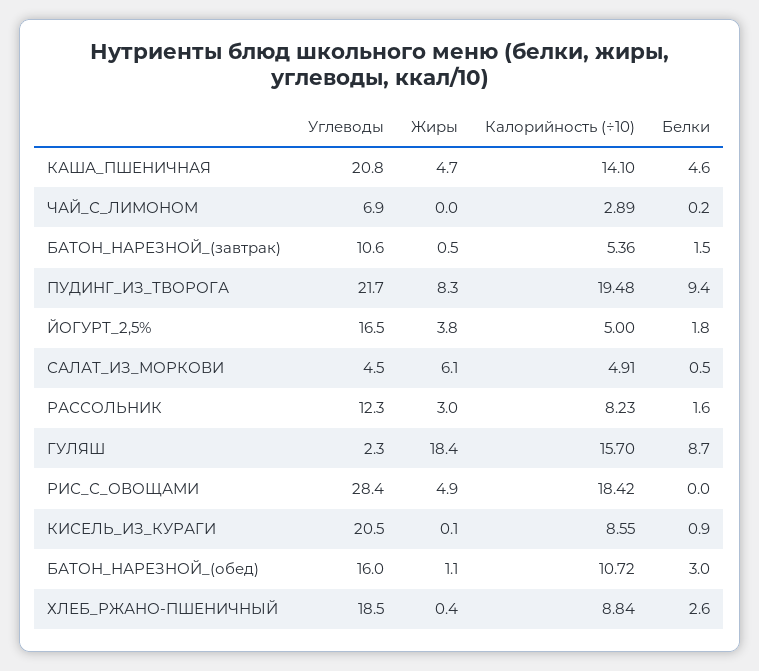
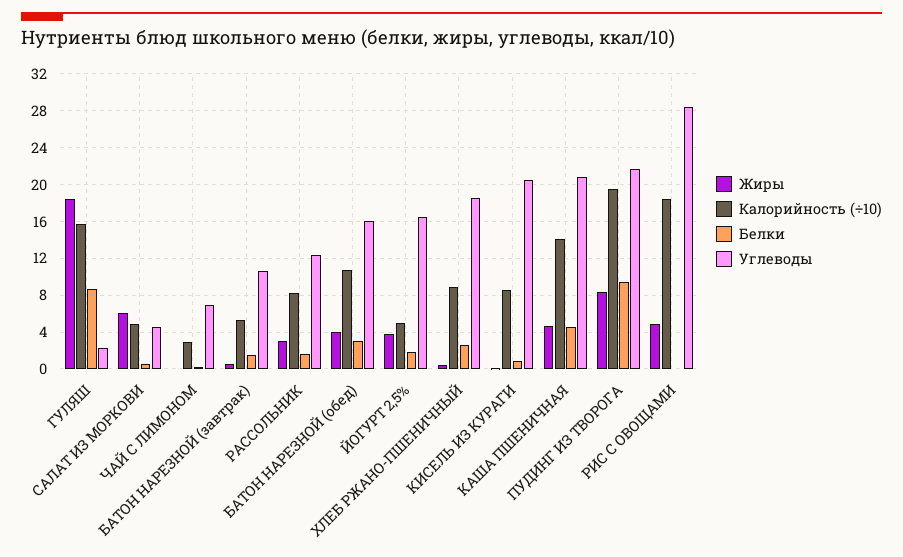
  {
    "Углеводы": {
      "КАША_ПШЕНИЧНАЯ": 20.8,
      "ЧАЙ_С_ЛИМОНОМ": 6.9,
      "БАТОН_НАРЕЗНОЙ_(завтрак)": 10.6,
      "ПУДИНГ_ИЗ_ТВОРОГА": 21.7,
      "ЙОГУРТ_2,5%": 16.5,
      "САЛАТ_ИЗ_МОРКОВИ": 4.5,
      "РАССОЛЬНИК": 12.3,
      "ГУЛЯШ": 2.3,
      "РИС_С_ОВОЩАМИ": 28.4,
      "КИСЕЛЬ_ИЗ_КУРАГИ": 20.5,
      "БАТОН_НАРЕЗНОЙ_(обед)": 16,
      "ХЛЕБ_РЖАНО-ПШЕНИЧНЫЙ": 18.5
    },
    "Жиры": {
      "КАША_ПШЕНИЧНАЯ": 4.7,
      "ЧАЙ_С_ЛИМОНОМ": 0,
      "БАТОН_НАРЕЗНОЙ_(завтрак)": 0.5,
      "ПУДИНГ_ИЗ_ТВОРОГА": 8.3,
      "ЙОГУРТ_2,5%": 3.8,
      "САЛАТ_ИЗ_МОРКОВИ": 6.1,
      "РАССОЛЬНИК": 3,
      "ГУЛЯШ": 18.4,
      "РИС_С_ОВОЩАМИ": 4.9,
      "КИСЕЛЬ_ИЗ_КУРАГИ": 0.1,
-     "БАТОН_НАРЕЗНОЙ_(обед)": 1.1,
+     "БАТОН_НАРЕЗНОЙ_(обед)": 4,
      "ХЛЕБ_РЖАНО-ПШЕНИЧНЫЙ": 0.4
    },
    "Калорийность (÷10)": {
      "КАША_ПШЕНИЧНАЯ": 14.1,
      "ЧАЙ_С_ЛИМОНОМ": 2.89,
      "БАТОН_НАРЕЗНОЙ_(завтрак)": 5.36,
      "ПУДИНГ_ИЗ_ТВОРОГА": 19.48,
      "ЙОГУРТ_2,5%": 5,
      "САЛАТ_ИЗ_МОРКОВИ": 4.91,
      "РАССОЛЬНИК": 8.23,
      "ГУЛЯШ": 15.7,
      "РИС_С_ОВОЩАМИ": 18.42,
      "КИСЕЛЬ_ИЗ_КУРАГИ": 8.55,
      "БАТОН_НАРЕЗНОЙ_(обед)": 10.72,
      "ХЛЕБ_РЖАНО-ПШЕНИЧНЫЙ": 8.84
    },
    "Белки": {
      "КАША_ПШЕНИЧНАЯ": 4.6,
      "ЧАЙ_С_ЛИМОНОМ": 0.2,
      "БАТОН_НАРЕЗНОЙ_(завтрак)": 1.5,
      "ПУДИНГ_ИЗ_ТВОРОГА": 9.4,
      "ЙОГУРТ_2,5%": 1.8,
      "САЛАТ_ИЗ_МОРКОВИ": 0.5,
      "РАССОЛЬНИК": 1.6,
      "ГУЛЯШ": 8.7,
      "РИС_С_ОВОЩАМИ": 0,
      "КИСЕЛЬ_ИЗ_КУРАГИ": 0.9,
      "БАТОН_НАРЕЗНОЙ_(обед)": 3,
      "ХЛЕБ_РЖАНО-ПШЕНИЧНЫЙ": 2.6
    }
  }

